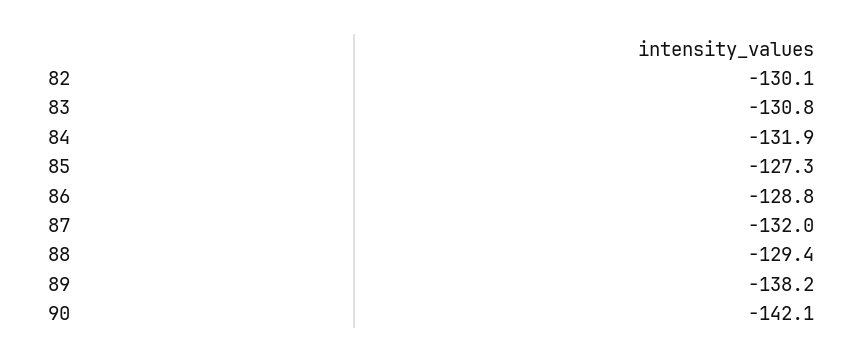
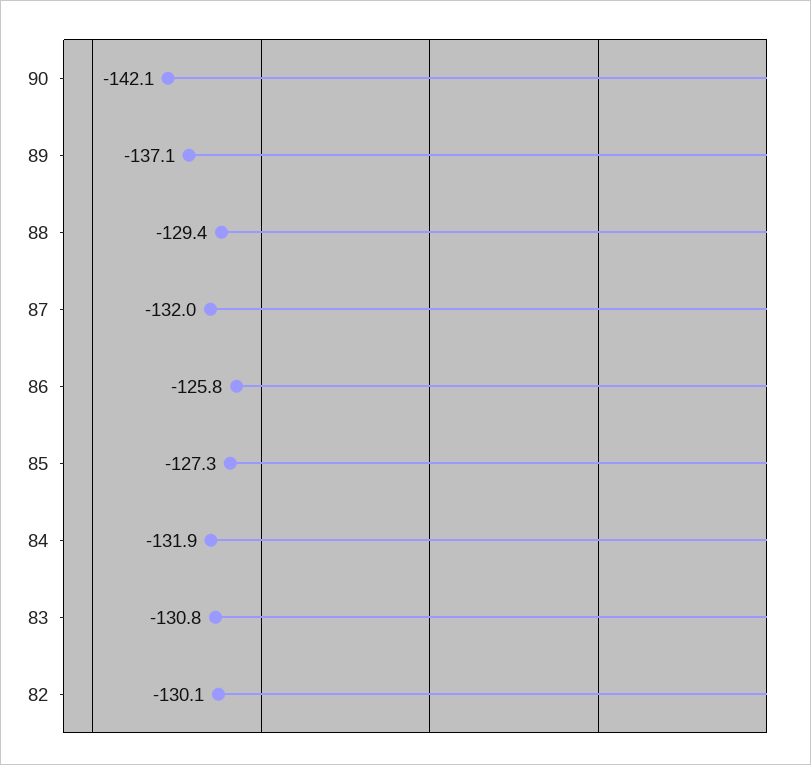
  {
    "82": -130.1,
    "83": -130.8,
    "84": -131.9,
    "85": -127.3,
-   "86": -128.8,
+   "86": -125.8,
    "87": -132,
    "88": -129.4,
-   "89": -138.2,
+   "89": -137.1,
    "90": -142.1
  }

